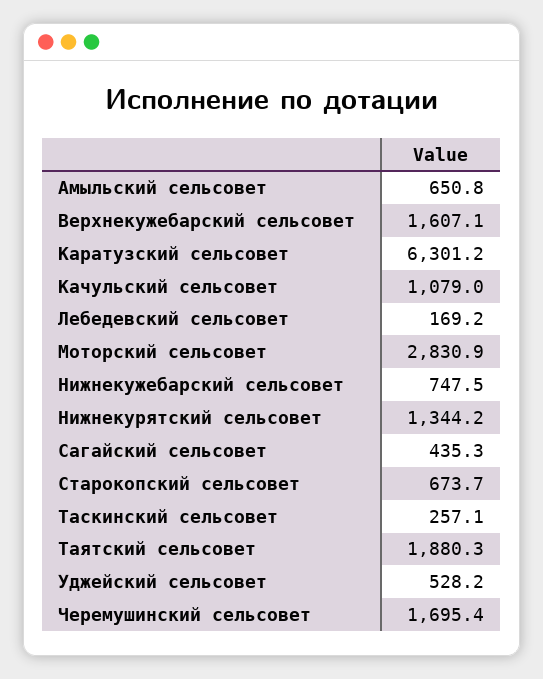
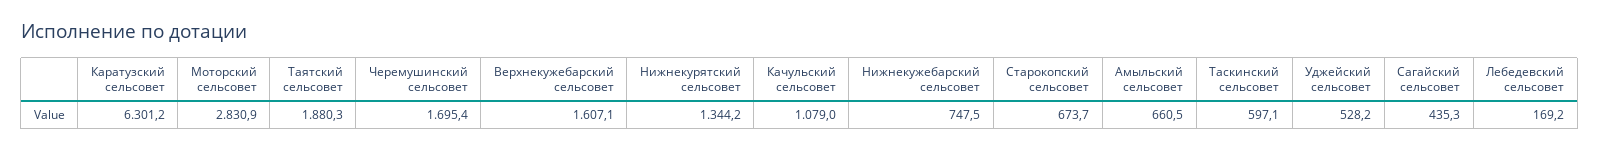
  {
-   "Амыльский сельсовет": 650.8,
+   "Амыльский сельсовет": 660.5,
    "Верхнекужебарский сельсовет": 1607.1,
    "Каратузский сельсовет": 6301.2,
    "Качульский сельсовет": 1079,
    "Лебедевский сельсовет": 169.2,
    "Моторский сельсовет": 2830.9,
    "Нижнекужебарский сельсовет": 747.5,
    "Нижнекурятский сельсовет": 1344.2,
    "Сагайский сельсовет": 435.3,
    "Старокопский сельсовет": 673.7,
-   "Таскинский сельсовет": 257.1,
+   "Таскинский сельсовет": 597.1,
    "Таятский сельсовет": 1880.3,
    "Уджейский сельсовет": 528.2,
    "Черемушинский сельсовет": 1695.4
  }

